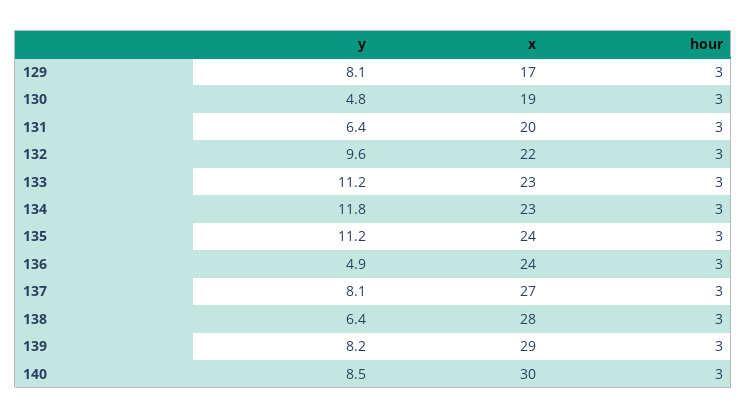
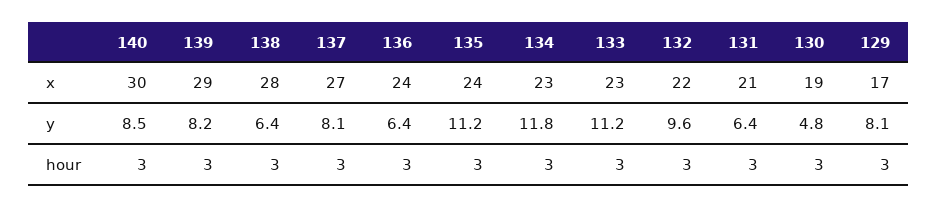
  {
    "y": {
      "129": 8.1,
      "130": 4.8,
      "131": 6.4,
      "132": 9.6,
      "133": 11.2,
      "134": 11.8,
      "135": 11.2,
-     "136": 4.9,
+     "136": 6.4,
      "137": 8.1,
      "138": 6.4,
      "139": 8.2,
      "140": 8.5
    },
    "x": {
      "129": 17,
      "130": 19,
-     "131": 20,
+     "131": 21,
      "132": 22,
      "133": 23,
      "134": 23,
      "135": 24,
      "136": 24,
      "137": 27,
      "138": 28,
      "139": 29,
      "140": 30
    },
    "hour": {
      "129": 3,
      "130": 3,
      "131": 3,
      "132": 3,
      "133": 3,
      "134": 3,
      "135": 3,
      "136": 3,
      "137": 3,
      "138": 3,
      "139": 3,
      "140": 3
    }
  }

